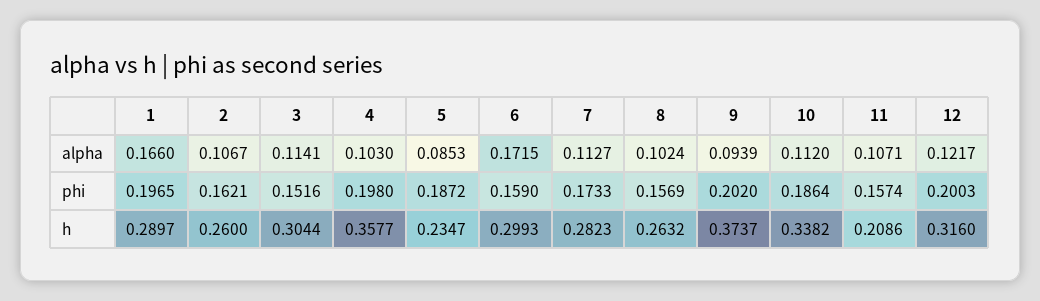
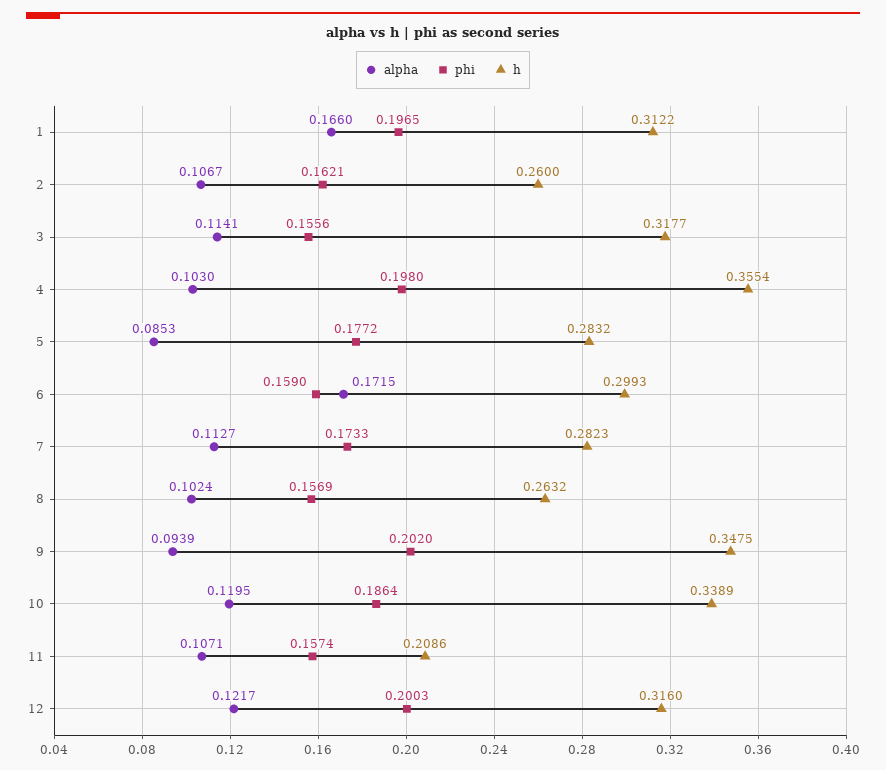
  {
    "alpha": {
      "1": 0.166,
      "2": 0.1067,
      "3": 0.1141,
      "4": 0.103,
      "5": 0.0853,
      "6": 0.1715,
      "7": 0.1127,
      "8": 0.1024,
      "9": 0.0939,
-     "10": 0.112,
+     "10": 0.1195,
      "11": 0.1071,
      "12": 0.1217
    },
    "phi": {
      "1": 0.1965,
      "2": 0.1621,
-     "3": 0.1516,
+     "3": 0.1556,
      "4": 0.198,
-     "5": 0.1872,
+     "5": 0.1772,
      "6": 0.159,
      "7": 0.1733,
      "8": 0.1569,
      "9": 0.202,
      "10": 0.1864,
      "11": 0.1574,
      "12": 0.2003
    },
    "h": {
-     "1": 0.2897,
+     "1": 0.3122,
      "2": 0.26,
-     "3": 0.3044,
+     "3": 0.3177,
-     "4": 0.3577,
+     "4": 0.3554,
-     "5": 0.2347,
+     "5": 0.2832,
      "6": 0.2993,
      "7": 0.2823,
      "8": 0.2632,
-     "9": 0.3737,
+     "9": 0.3475,
-     "10": 0.3382,
+     "10": 0.3389,
      "11": 0.2086,
      "12": 0.316
    }
  }

